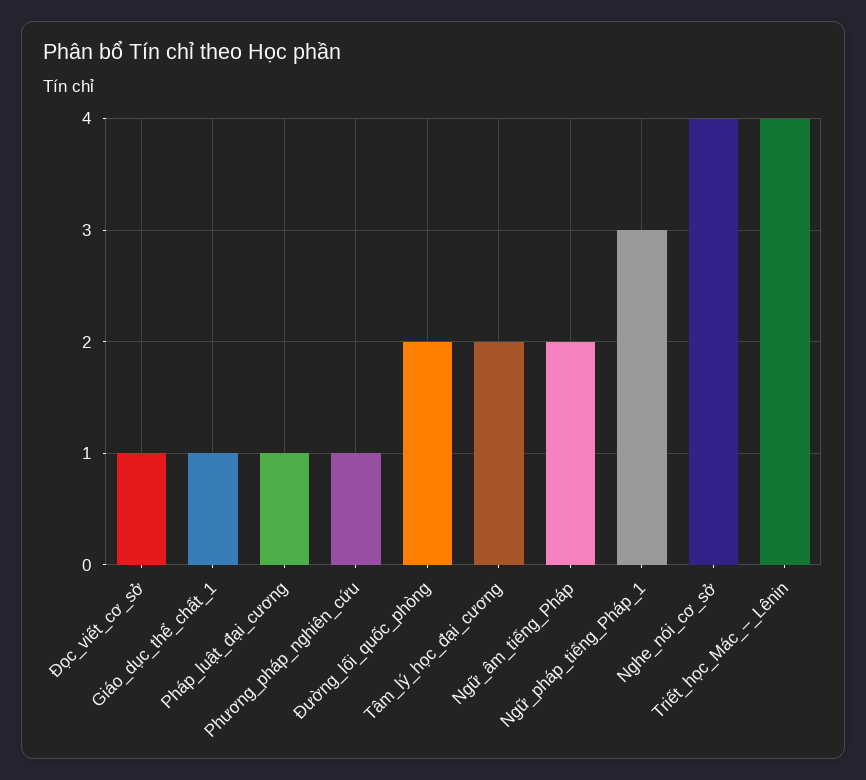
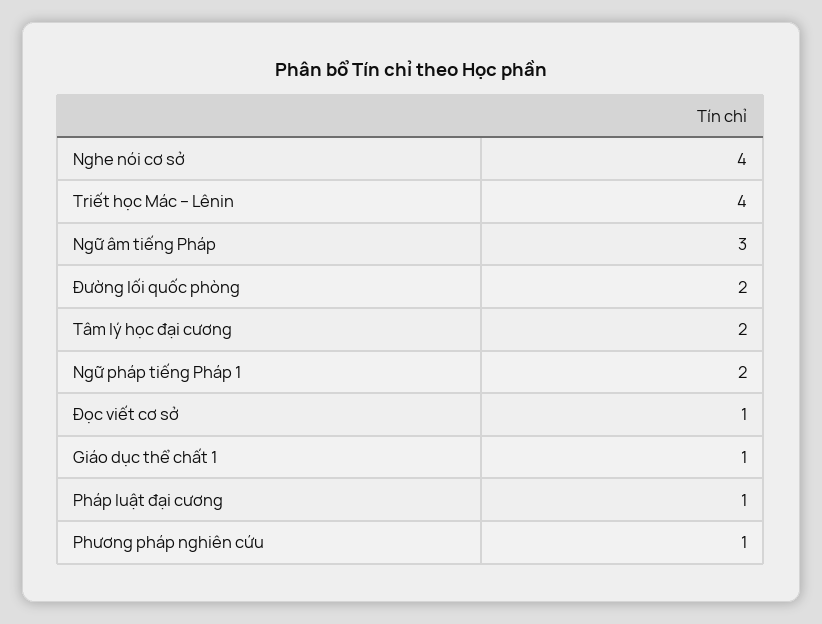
  {
    "Đọc_viết_cơ_sở": 1,
    "Giáo_dục_thể_chất_1": 1,
    "Pháp_luật_đại_cương": 1,
    "Phương_pháp_nghiên_cứu": 1,
    "Đường_lối_quốc_phòng": 2,
    "Tâm_lý_học_đại_cương": 2,
-   "Ngữ_âm_tiếng_Pháp": 2,
+   "Ngữ_âm_tiếng_Pháp": 3,
-   "Ngữ_pháp_tiếng_Pháp_1": 3,
+   "Ngữ_pháp_tiếng_Pháp_1": 2,
    "Nghe_nói_cơ_sở": 4,
    "Triết_học_Mác_–_Lênin": 4
  }

